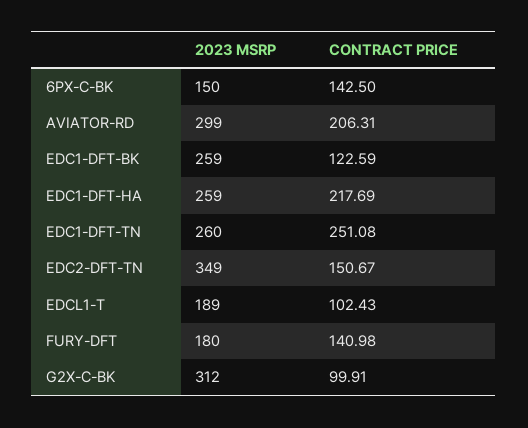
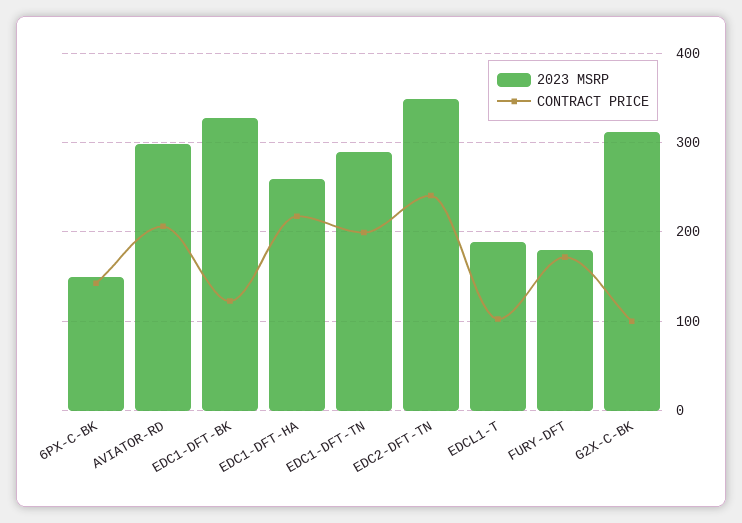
  {
    "2023 MSRP": {
      "6PX-C-BK": 150,
      "AVIATOR-RD": 299,
-     "EDC1-DFT-BK": 259,
+     "EDC1-DFT-BK": 330,
      "EDC1-DFT-HA": 259,
-     "EDC1-DFT-TN": 260,
+     "EDC1-DFT-TN": 290,
      "EDC2-DFT-TN": 349,
      "EDCL1-T": 189,
      "FURY-DFT": 180,
      "G2X-C-BK": 312
    },
    "CONTRACT PRICE": {
      "6PX-C-BK": 142.5,
      "AVIATOR-RD": 206.31,
      "EDC1-DFT-BK": 122.59,
      "EDC1-DFT-HA": 217.69,
-     "EDC1-DFT-TN": 251.08,
+     "EDC1-DFT-TN": 200,
-     "EDC2-DFT-TN": 150.67,
+     "EDC2-DFT-TN": 240,
      "EDCL1-T": 102.43,
-     "FURY-DFT": 140.98,
+     "FURY-DFT": 170,
      "G2X-C-BK": 99.91
    }
  }

